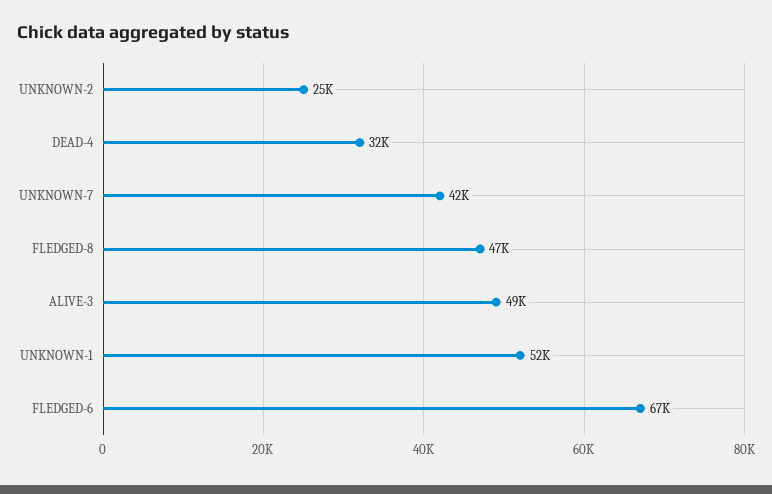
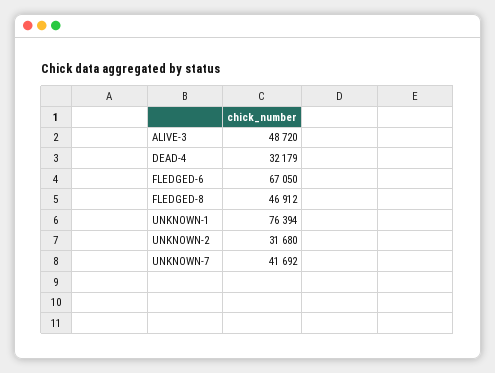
  {
-   "UNKNOWN-2": 25000,
+   "UNKNOWN-2": 31680,
    "DEAD-4": 32179,
    "UNKNOWN-7": 41692,
    "FLEDGED-8": 46912,
    "ALIVE-3": 48720,
-   "UNKNOWN-1": 52000,
+   "UNKNOWN-1": 76394,
    "FLEDGED-6": 67050
  }

